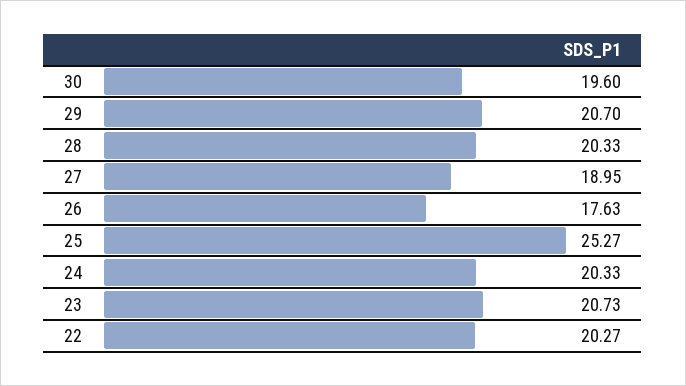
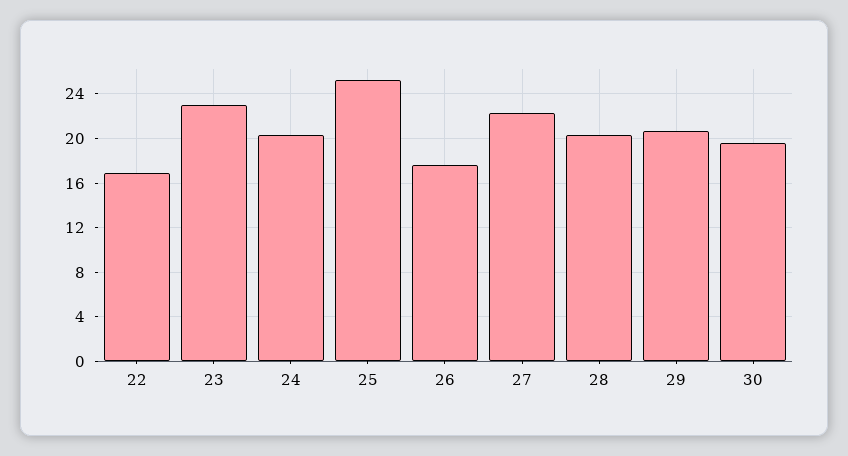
  {
    "30": 19.6,
    "29": 20.7,
    "28": 20.33,
-   "27": 18.95,
+   "27": 22,
    "26": 17.63,
    "25": 25.27,
    "24": 20.33,
-   "23": 20.73,
+   "23": 23,
-   "22": 20.27
+   "22": 17
  }

